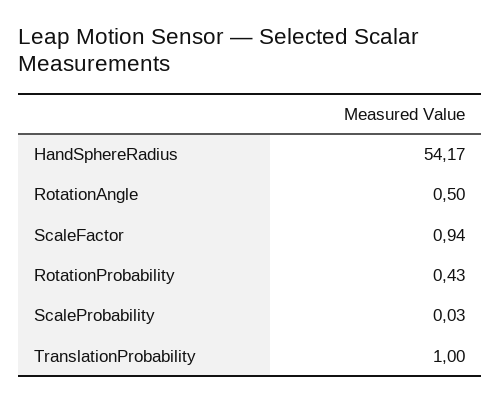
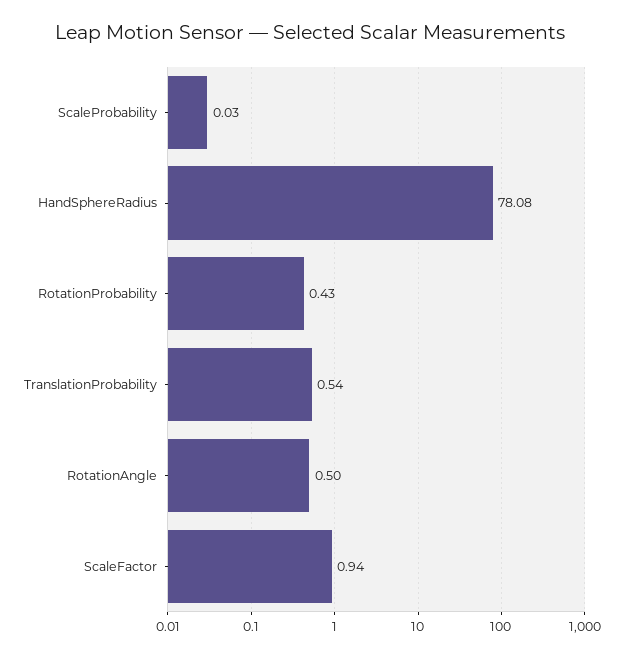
  {
-   "HandSphereRadius": 54.17,
+   "HandSphereRadius": 78.08,
    "RotationAngle": 0.5,
    "ScaleFactor": 0.94,
    "RotationProbability": 0.43,
    "ScaleProbability": 0.03,
-   "TranslationProbability": 1
+   "TranslationProbability": 0.54
  }

